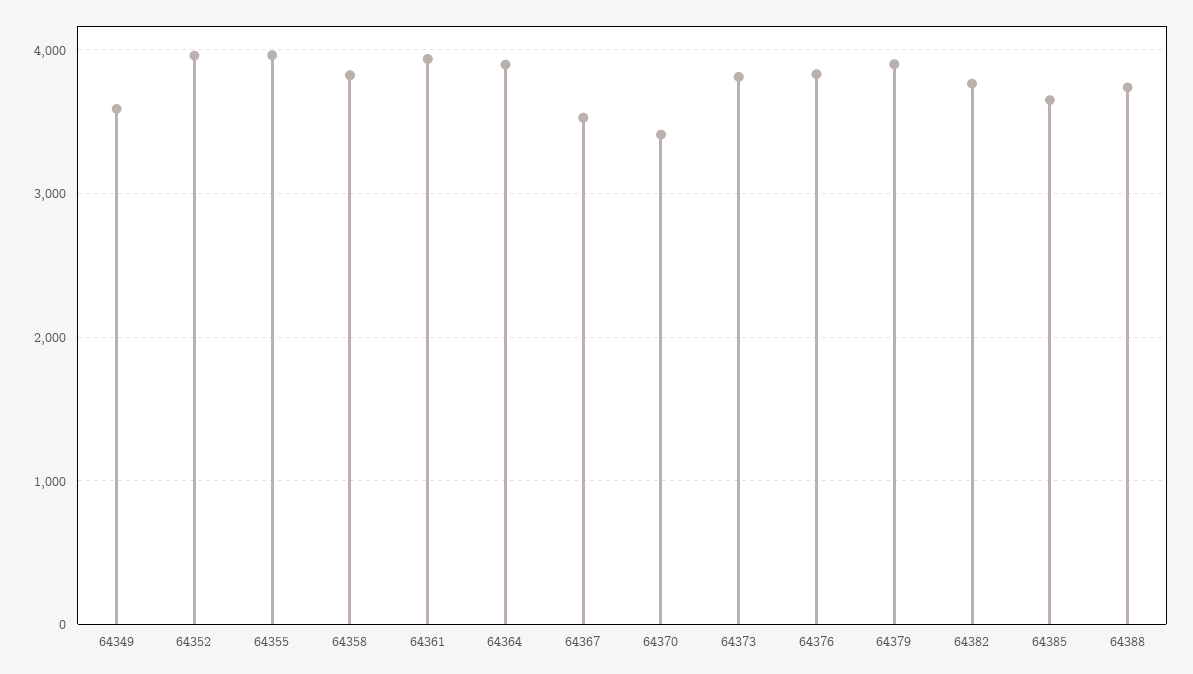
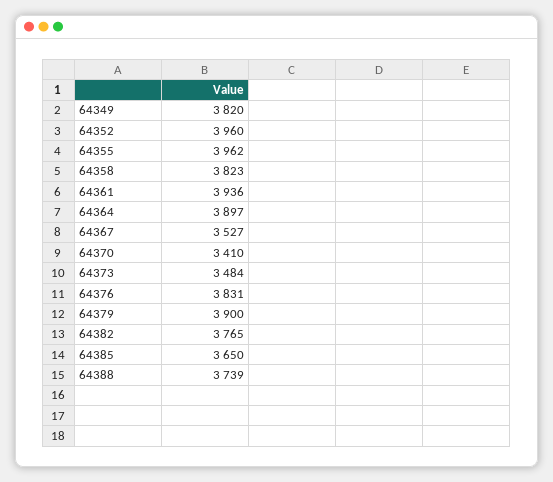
  {
-   "64349": 3600,
+   "64349": 3820,
    "64352": 3960,
    "64355": 3962,
    "64358": 3823,
    "64361": 3936,
    "64364": 3897,
    "64367": 3527,
    "64370": 3410,
-   "64373": 3800,
+   "64373": 3484,
    "64376": 3831,
    "64379": 3900,
    "64382": 3765,
    "64385": 3650,
    "64388": 3739
  }

